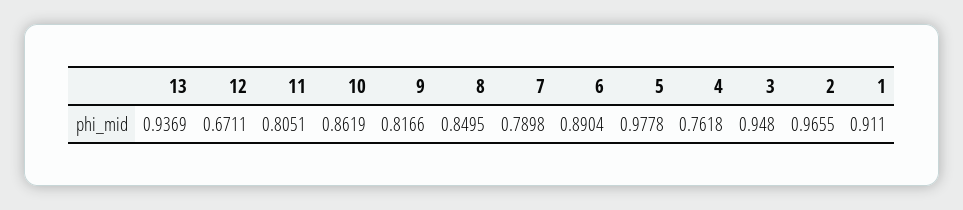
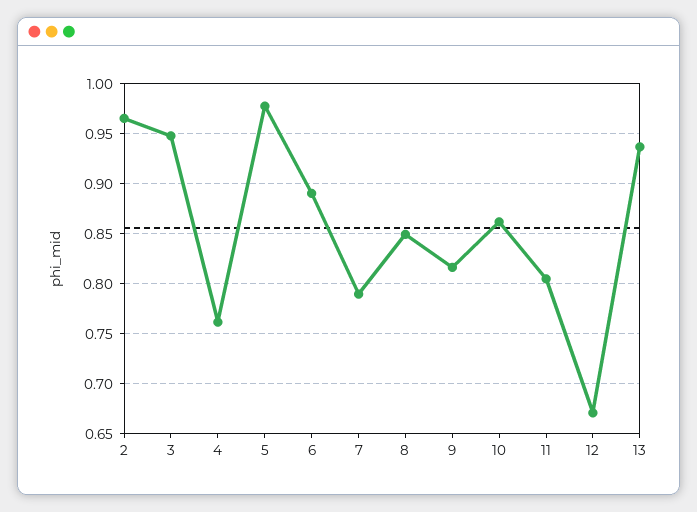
  {
    "13": 0.9369,
    "12": 0.6711,
    "11": 0.8051,
    "10": 0.8619,
    "9": 0.8166,
    "8": 0.8495,
    "7": 0.7898,
    "6": 0.8904,
    "5": 0.9778,
    "4": 0.7618,
    "3": 0.948,
-   "2": 0.9655,
+   "2": 0.9655
-   "1": 0.911
  }

